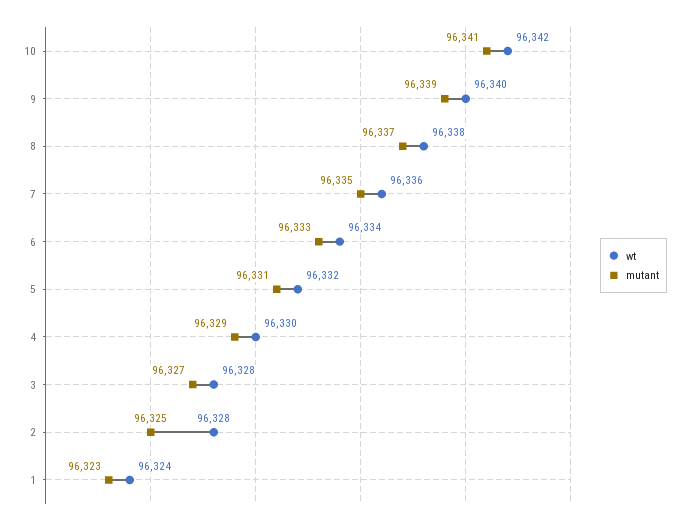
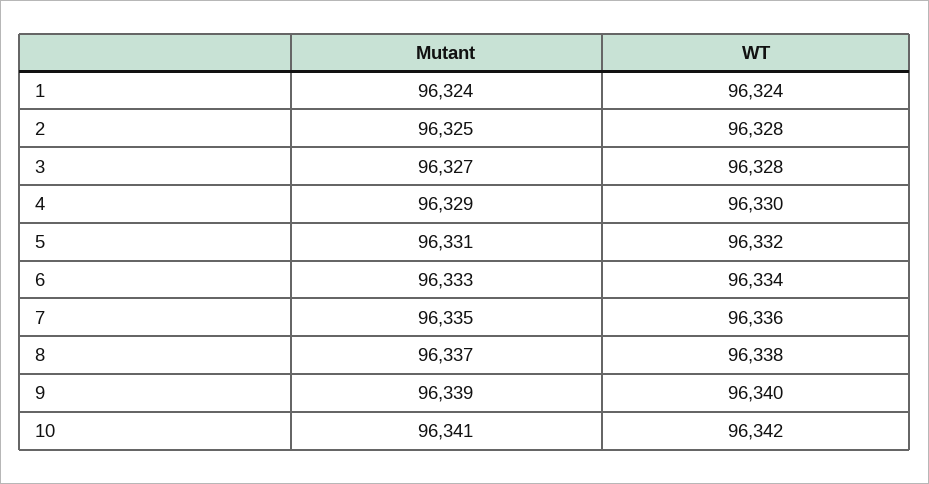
  {
    "wt": {
      "10": 96342,
      "9": 96340,
      "8": 96338,
      "7": 96336,
      "6": 96334,
      "5": 96332,
      "4": 96330,
      "3": 96328,
      "2": 96328,
      "1": 96324
    },
    "mutant": {
      "10": 96341,
      "9": 96339,
      "8": 96337,
      "7": 96335,
      "6": 96333,
      "5": 96331,
      "4": 96329,
      "3": 96327,
      "2": 96325,
-     "1": 96323
+     "1": 96324
    }
  }

